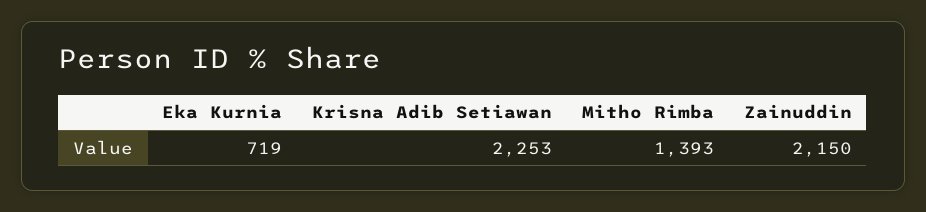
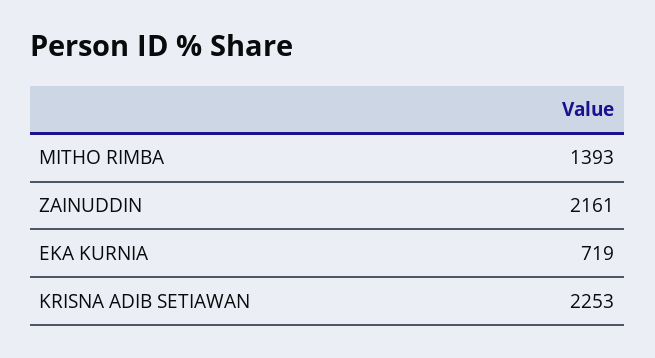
  {
    "Eka Kurnia": 719,
    "Krisna Adib Setiawan": 2253,
    "Mitho Rimba": 1393,
-   "Zainuddin": 2150
+   "Zainuddin": 2161
  }

